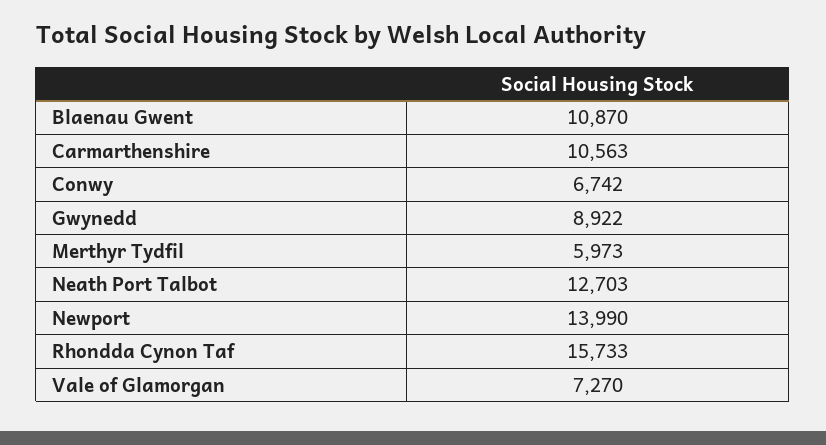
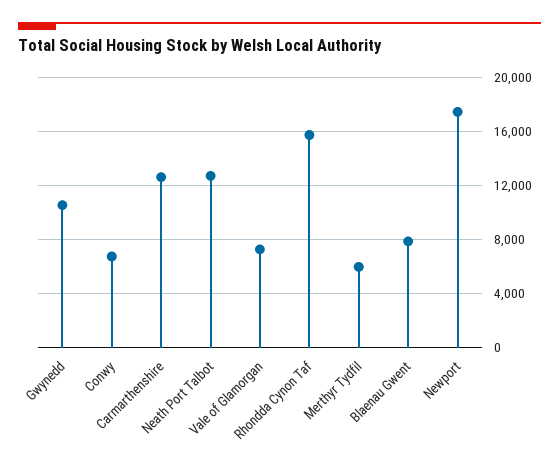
  {
-   "Blaenau Gwent": 10870,
+   "Blaenau Gwent": 8000,
-   "Carmarthenshire": 10563,
+   "Carmarthenshire": 12500,
    "Conwy": 6742,
-   "Gwynedd": 8922,
+   "Gwynedd": 10500,
    "Merthyr Tydfil": 5973,
    "Neath Port Talbot": 12703,
-   "Newport": 13990,
+   "Newport": 17500,
    "Rhondda Cynon Taf": 15733,
    "Vale of Glamorgan": 7270
  }

